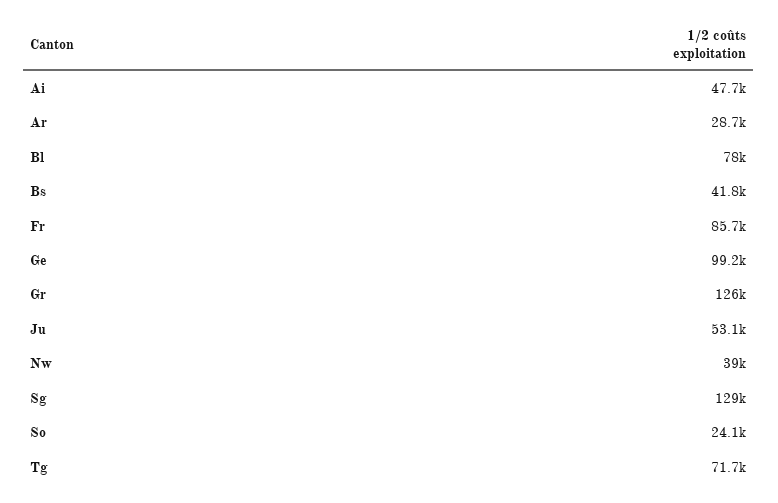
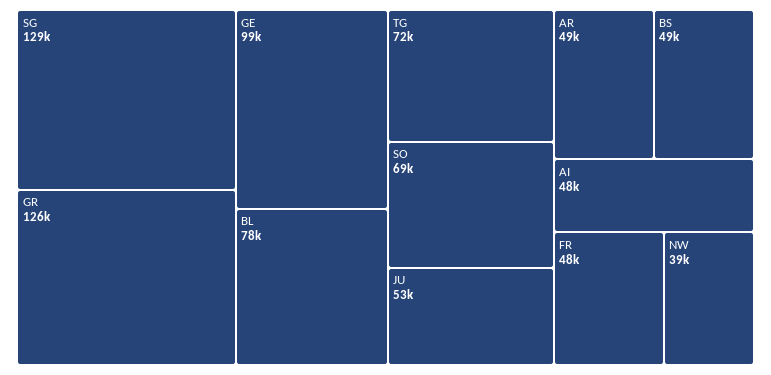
  {
    "Ai": 47700,
-   "Ar": 28700,
+   "Ar": 49000,
    "Bl": 78000,
-   "Bs": 41800,
+   "Bs": 49000,
-   "Fr": 85700,
+   "Fr": 48000,
    "Ge": 99200,
    "Gr": 126000,
    "Ju": 53100,
    "Nw": 39000,
    "Sg": 129000,
-   "So": 24100,
+   "So": 69000,
    "Tg": 71700
  }

